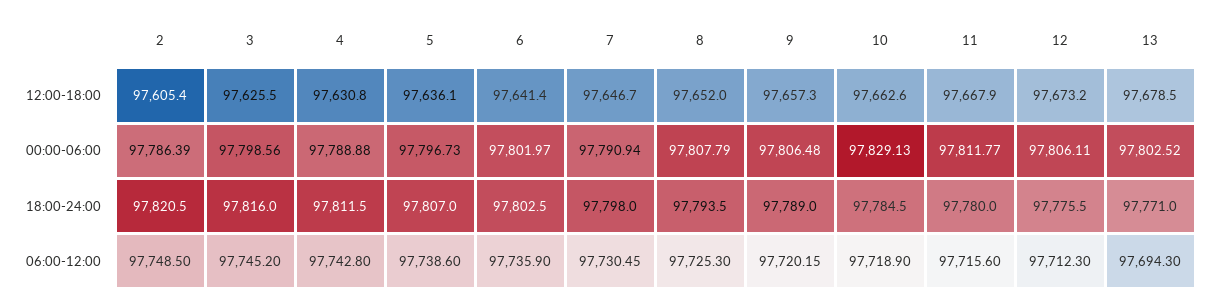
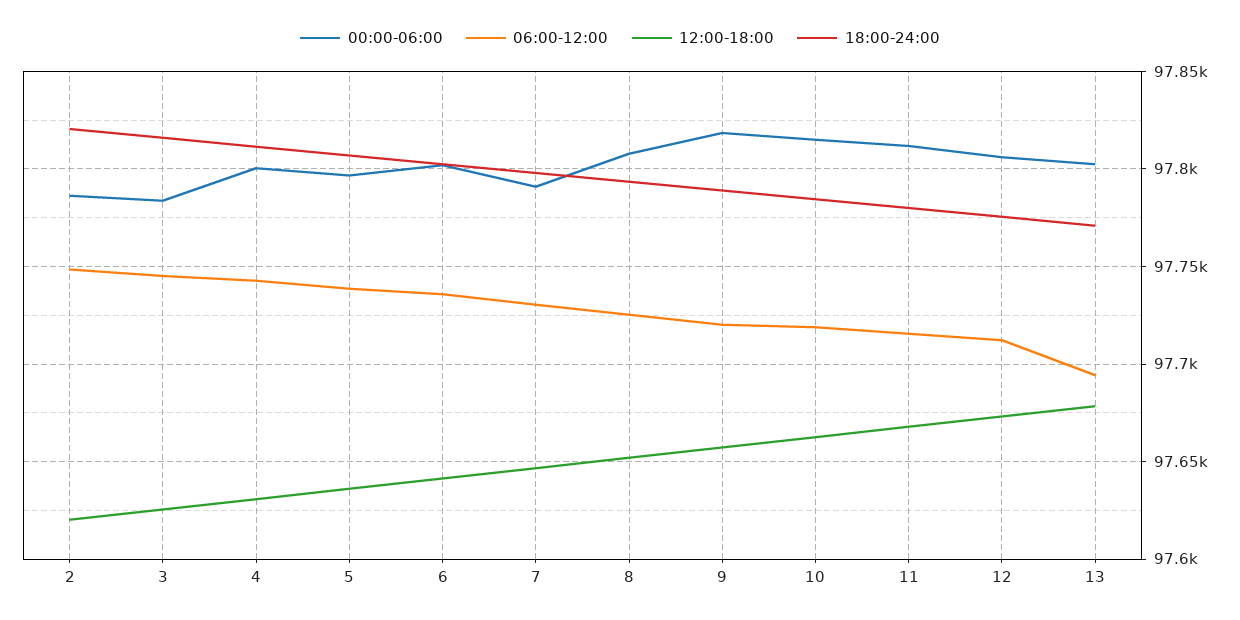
  {
    "12:00-18:00": {
-     "2": 97605.4,
+     "2": 97620,
      "3": 97625.5,
      "4": 97630.8,
      "5": 97636.1,
      "6": 97641.4,
      "7": 97646.7,
      "8": 97652,
      "9": 97657.3,
      "10": 97662.6,
      "11": 97667.9,
      "12": 97673.2,
      "13": 97678.5
    },
    "00:00-06:00": {
      "2": 97786.39,
-     "3": 97798.56,
+     "3": 97785,
-     "4": 97788.88,
+     "4": 97800,
      "5": 97796.73,
      "6": 97801.97,
      "7": 97790.94,
      "8": 97807.79,
-     "9": 97806.48,
+     "9": 97820,
-     "10": 97829.13,
+     "10": 97815,
      "11": 97811.77,
      "12": 97806.11,
      "13": 97802.52
    },
    "18:00-24:00": {
      "2": 97820.5,
      "3": 97816,
      "4": 97811.5,
      "5": 97807,
      "6": 97802.5,
      "7": 97798,
      "8": 97793.5,
      "9": 97789,
      "10": 97784.5,
      "11": 97780,
      "12": 97775.5,
      "13": 97771
    },
    "06:00-12:00": {
      "2": 97748.5,
      "3": 97745.2,
      "4": 97742.8,
      "5": 97738.6,
      "6": 97735.9,
      "7": 97730.45,
      "8": 97725.3,
      "9": 97720.15,
      "10": 97718.9,
      "11": 97715.6,
      "12": 97712.3,
      "13": 97694.3
    }
  }

